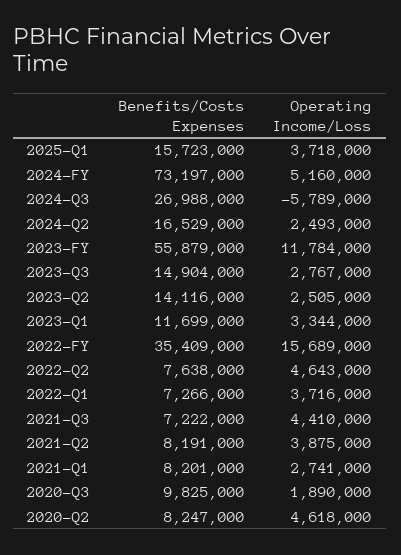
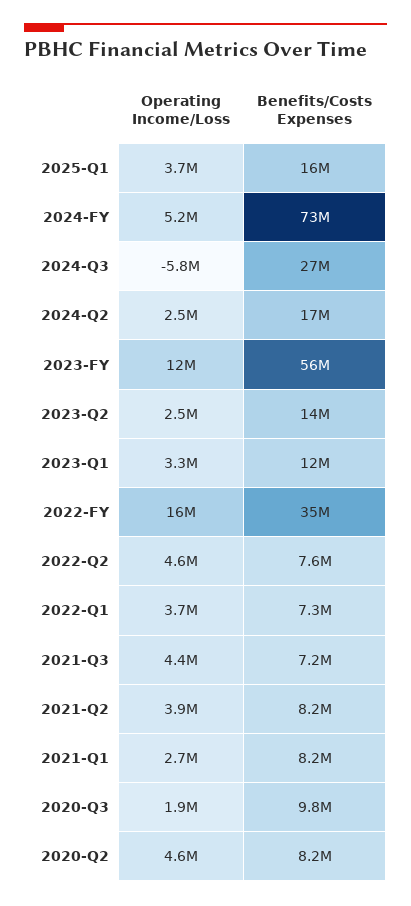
  {
    "Benefits/Costs Expenses": {
      "2025-Q1": 15723000,
      "2024-FY": 73197000,
      "2024-Q3": 26988000,
      "2024-Q2": 16529000,
      "2023-FY": 55879000,
-     "2023-Q3": 14904000,
      "2023-Q2": 14116000,
      "2023-Q1": 11699000,
      "2022-FY": 35409000,
      "2022-Q2": 7638000,
      "2022-Q1": 7266000,
      "2021-Q3": 7222000,
      "2021-Q2": 8191000,
      "2021-Q1": 8201000,
      "2020-Q3": 9825000,
      "2020-Q2": 8247000
    },
    "Operating Income/Loss": {
      "2025-Q1": 3718000,
      "2024-FY": 5160000,
      "2024-Q3": -5789000,
      "2024-Q2": 2493000,
      "2023-FY": 11784000,
-     "2023-Q3": 2767000,
      "2023-Q2": 2505000,
      "2023-Q1": 3344000,
      "2022-FY": 15689000,
      "2022-Q2": 4643000,
      "2022-Q1": 3716000,
      "2021-Q3": 4410000,
      "2021-Q2": 3875000,
      "2021-Q1": 2741000,
      "2020-Q3": 1890000,
      "2020-Q2": 4618000
    }
  }

